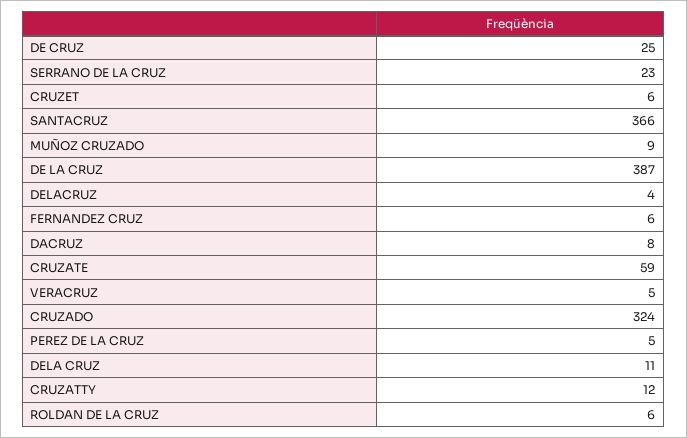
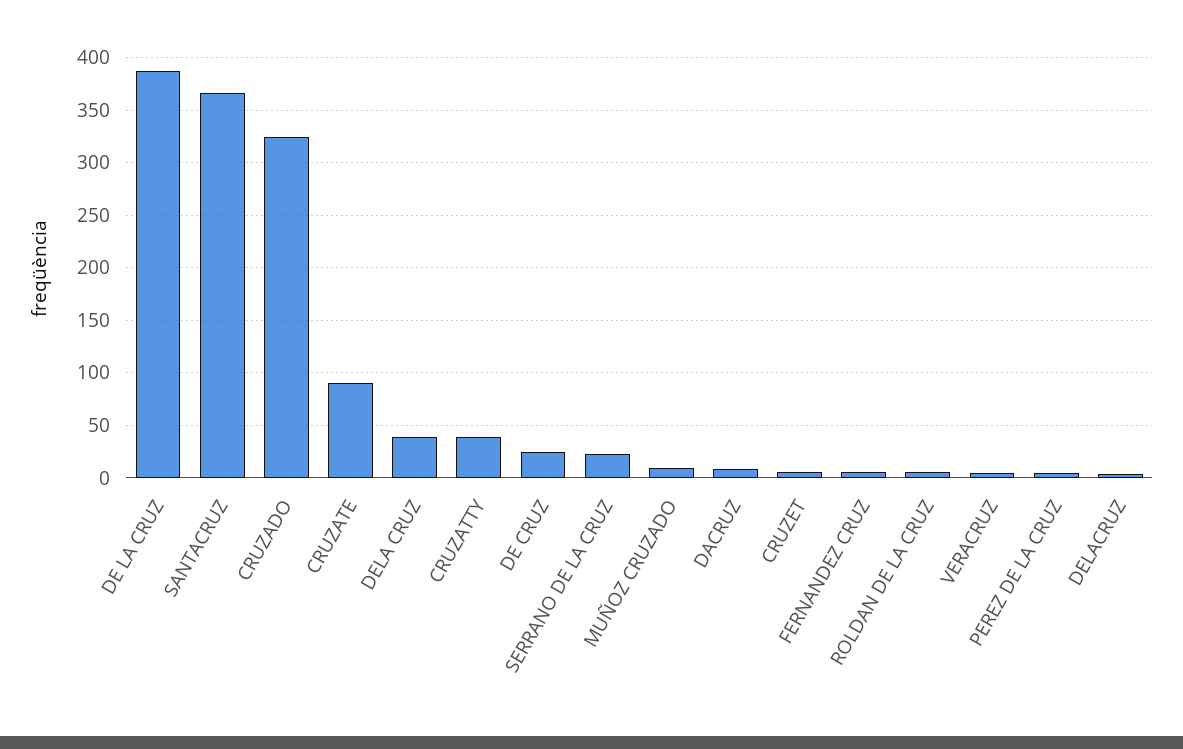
  {
    "DE CRUZ": 25,
    "SERRANO DE LA CRUZ": 23,
    "CRUZET": 6,
    "SANTACRUZ": 366,
    "MUÑOZ CRUZADO": 9,
    "DE LA CRUZ": 387,
    "DELACRUZ": 4,
    "FERNANDEZ CRUZ": 6,
    "DACRUZ": 8,
-   "CRUZATE": 59,
+   "CRUZATE": 90,
    "VERACRUZ": 5,
    "CRUZADO": 324,
    "PEREZ DE LA CRUZ": 5,
-   "DELA CRUZ": 11,
+   "DELA CRUZ": 40,
-   "CRUZATTY": 12,
+   "CRUZATTY": 40,
    "ROLDAN DE LA CRUZ": 6
  }

